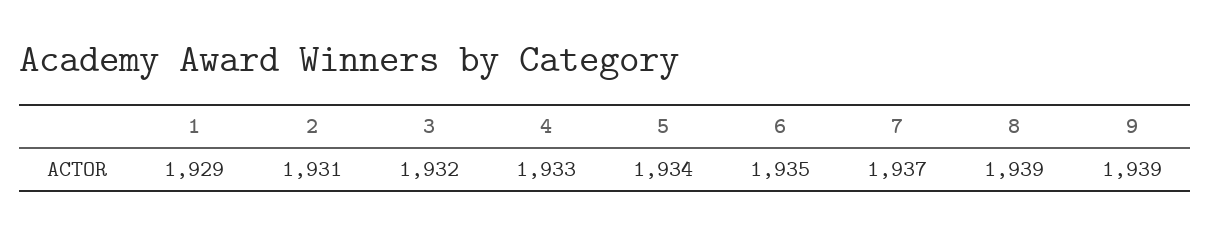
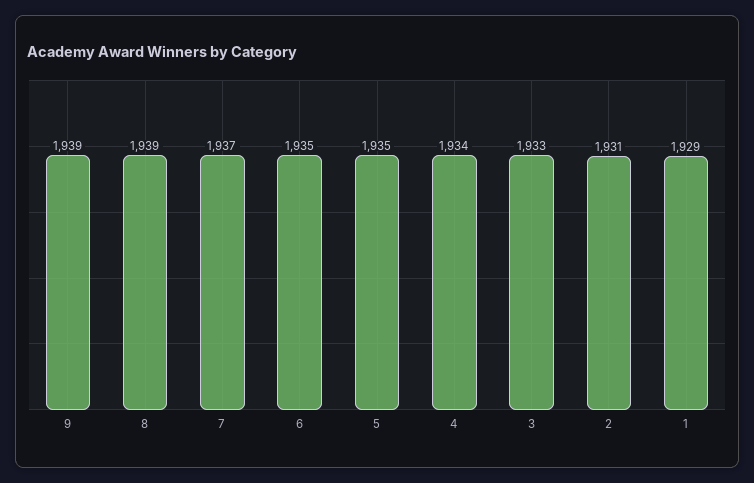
  {
    "1": 1929,
    "2": 1931,
-   "3": 1932,
+   "3": 1933,
-   "4": 1933,
+   "4": 1934,
-   "5": 1934,
+   "5": 1935,
    "6": 1935,
    "7": 1937,
    "8": 1939,
    "9": 1939
  }

